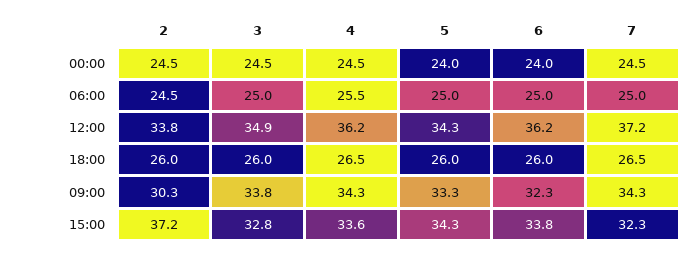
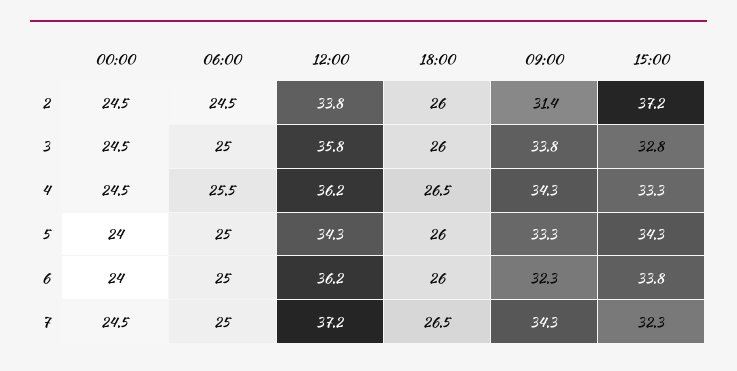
  {
    "2": {
      "00:00": 24.5,
      "06:00": 24.5,
      "12:00": 33.8,
      "18:00": 26,
-     "09:00": 30.3,
+     "09:00": 31.4,
      "15:00": 37.2
    },
    "3": {
      "00:00": 24.5,
      "06:00": 25,
-     "12:00": 34.9,
+     "12:00": 35.8,
      "18:00": 26,
      "09:00": 33.8,
      "15:00": 32.8
    },
    "4": {
      "00:00": 24.5,
      "06:00": 25.5,
      "12:00": 36.2,
      "18:00": 26.5,
      "09:00": 34.3,
-     "15:00": 33.6
+     "15:00": 33.3
    },
    "5": {
      "00:00": 24,
      "06:00": 25,
      "12:00": 34.3,
      "18:00": 26,
      "09:00": 33.3,
      "15:00": 34.3
    },
    "6": {
      "00:00": 24,
      "06:00": 25,
      "12:00": 36.2,
      "18:00": 26,
      "09:00": 32.3,
      "15:00": 33.8
    },
    "7": {
      "00:00": 24.5,
      "06:00": 25,
      "12:00": 37.2,
      "18:00": 26.5,
      "09:00": 34.3,
      "15:00": 32.3
    }
  }

